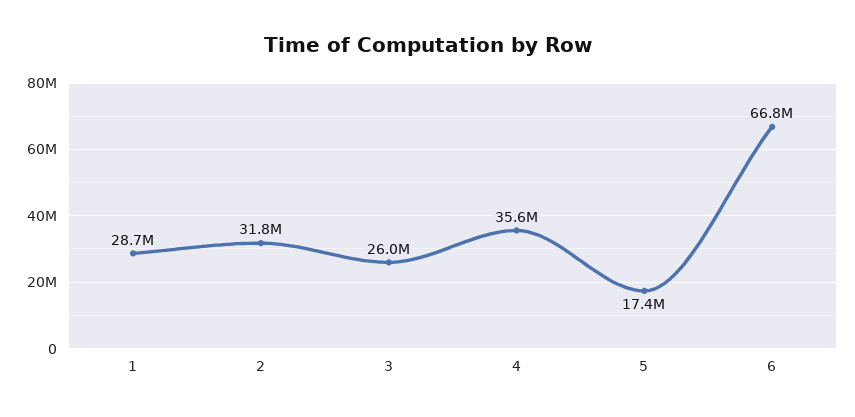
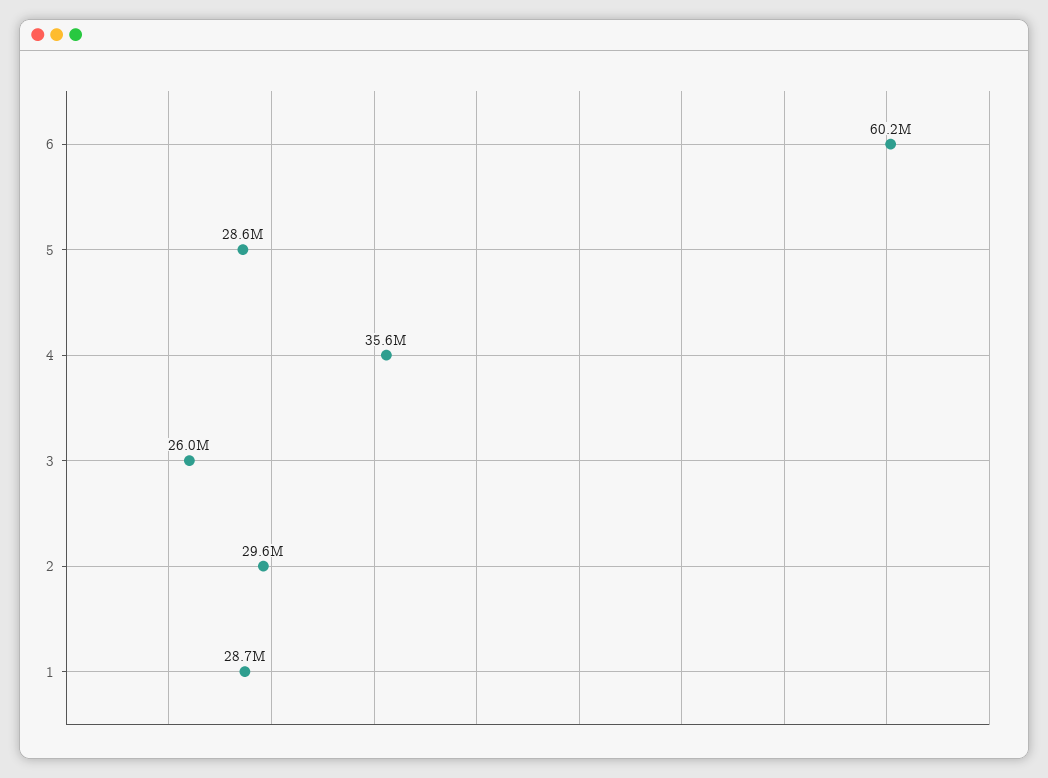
  {
    "1": 28700000,
-   "2": 31800000,
+   "2": 29600000,
    "3": 26000000,
    "4": 35600000,
-   "5": 17400000,
+   "5": 28600000,
-   "6": 66800000
+   "6": 60200000
  }

